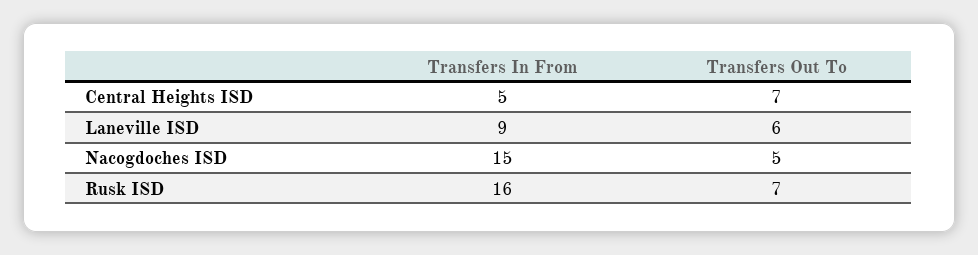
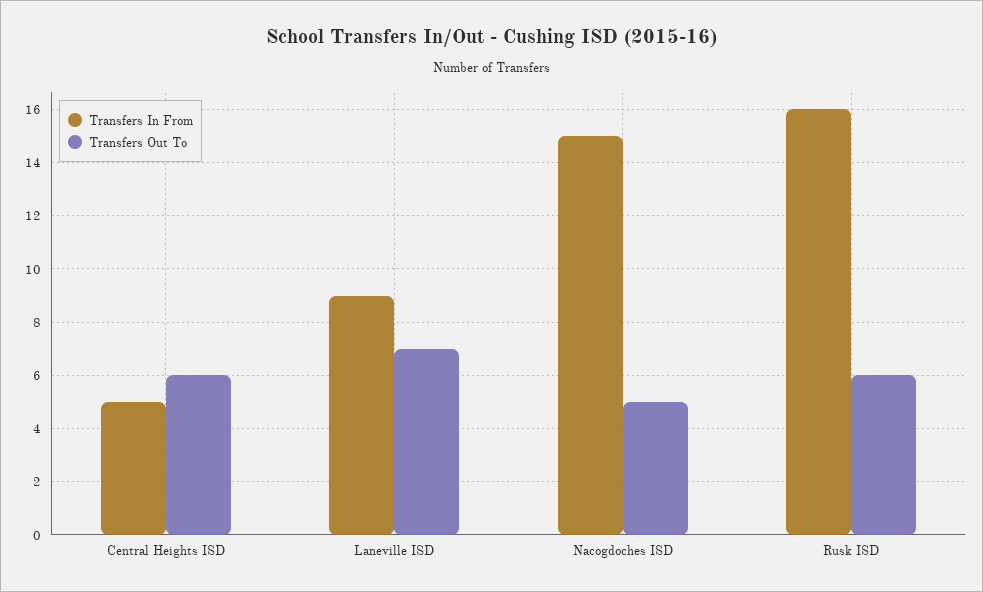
  {
    "Transfers In From": {
      "Central Heights ISD": 5,
      "Laneville ISD": 9,
      "Nacogdoches ISD": 15,
      "Rusk ISD": 16
    },
    "Transfers Out To": {
-     "Central Heights ISD": 7,
+     "Central Heights ISD": 6,
-     "Laneville ISD": 6,
+     "Laneville ISD": 7,
      "Nacogdoches ISD": 5,
-     "Rusk ISD": 7
+     "Rusk ISD": 6
    }
  }

